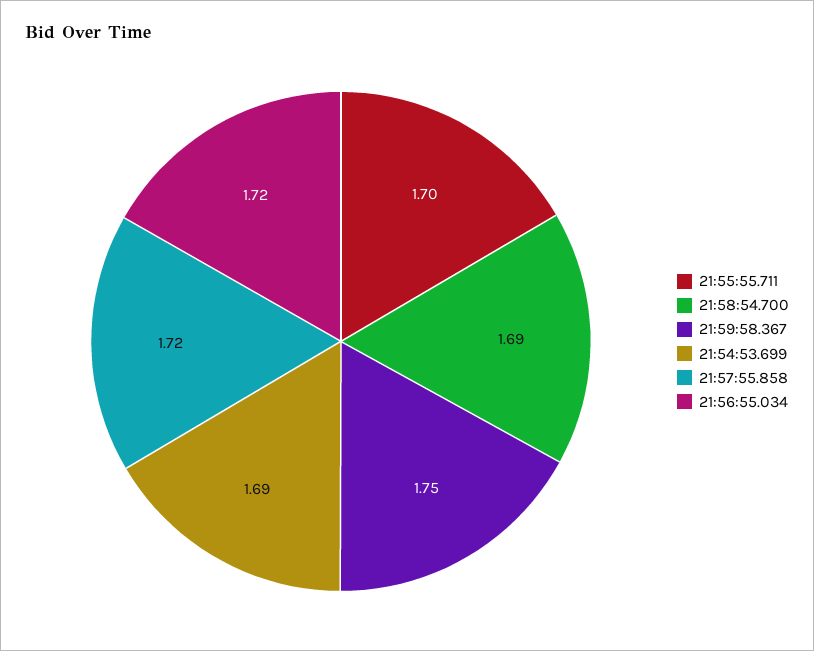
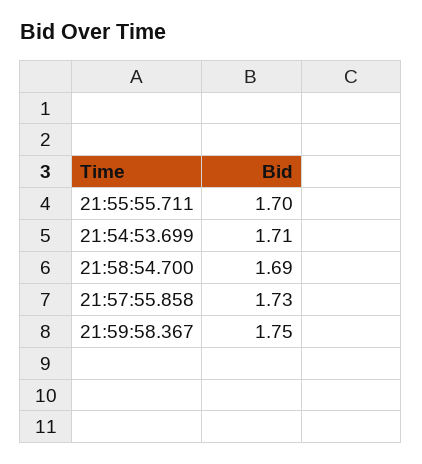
  {
    "21:55:55.711": 1.7,
    "21:58:54.700": 1.69,
    "21:59:58.367": 1.75,
-   "21:54:53.699": 1.69,
+   "21:54:53.699": 1.71,
-   "21:57:55.858": 1.72,
+   "21:57:55.858": 1.73
-   "21:56:55.034": 1.72
  }

